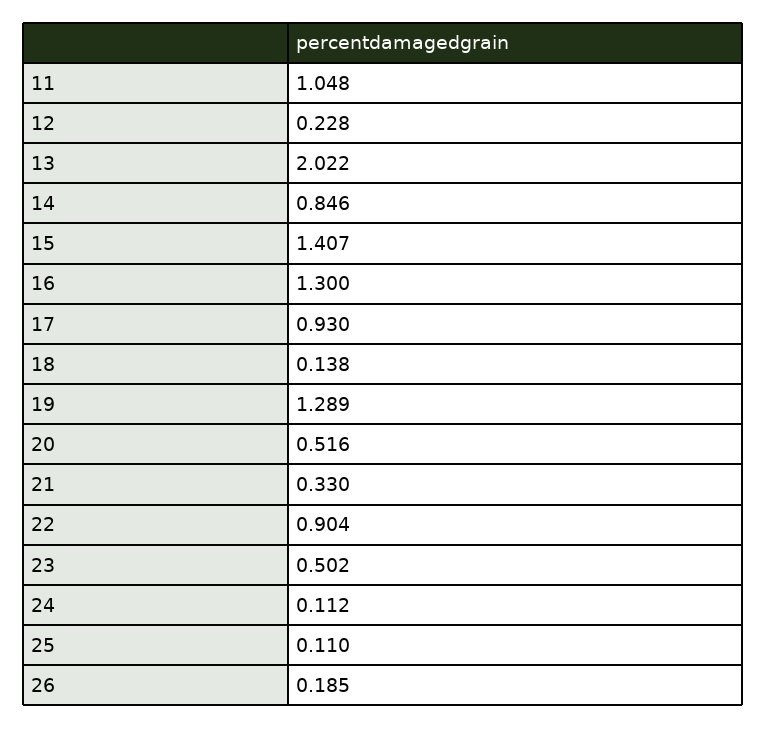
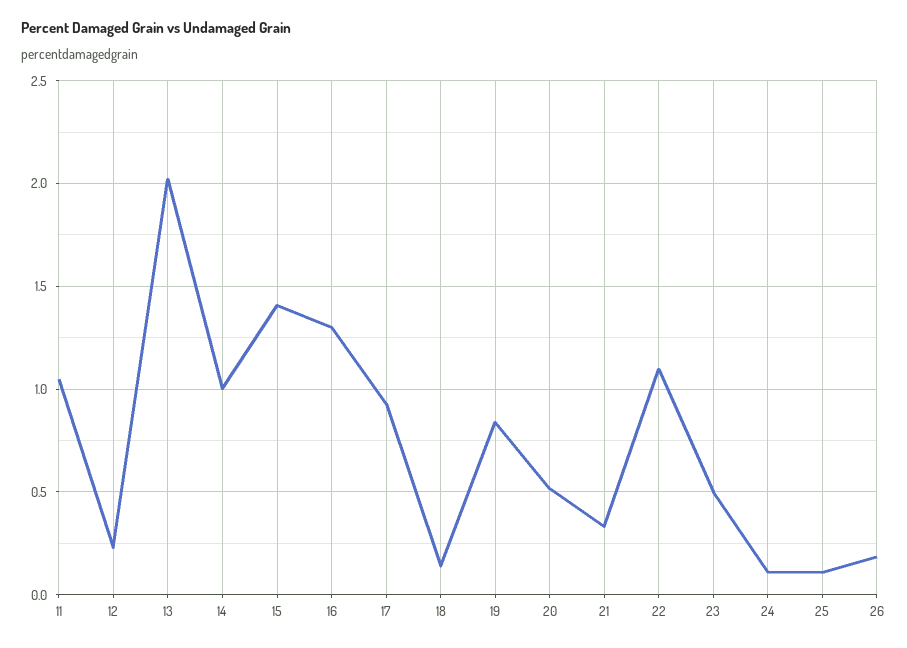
  {
    "11": 1.048,
    "12": 0.228,
    "13": 2.022,
-   "14": 0.846,
+   "14": 1,
    "15": 1.407,
    "16": 1.3,
    "17": 0.93,
    "18": 0.138,
-   "19": 1.289,
+   "19": 0.85,
    "20": 0.516,
    "21": 0.33,
-   "22": 0.904,
+   "22": 1.1,
    "23": 0.502,
    "24": 0.112,
    "25": 0.11,
    "26": 0.185
  }

